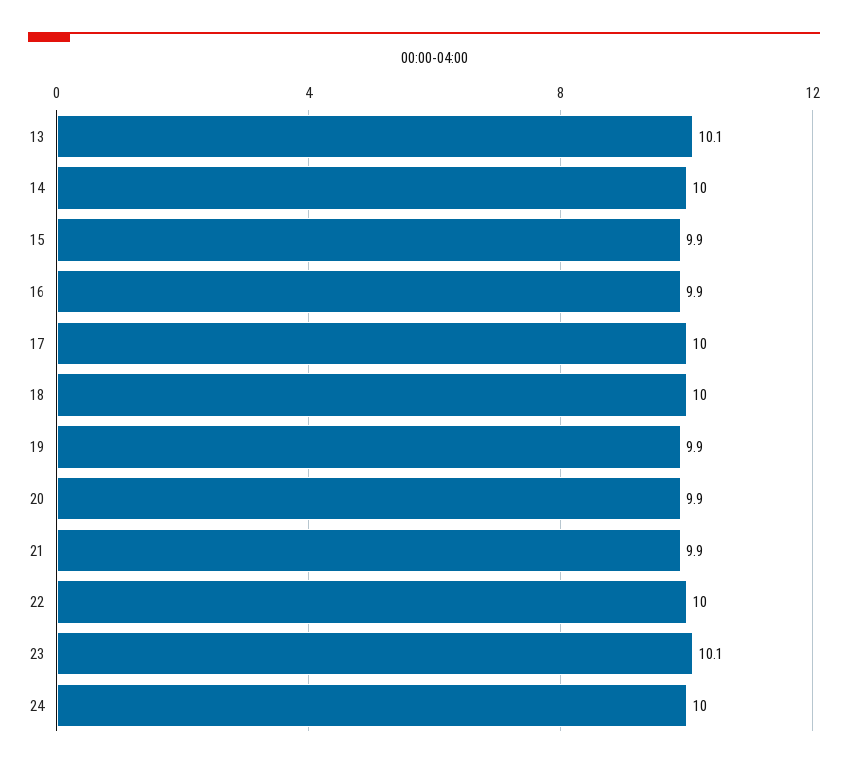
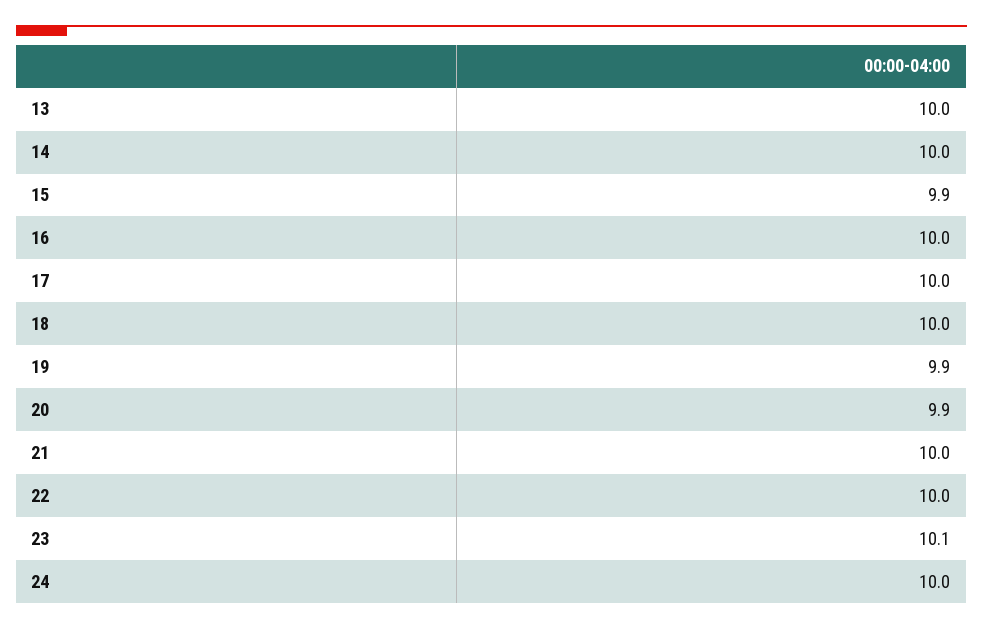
  {
-   "13": 10.1,
+   "13": 10,
    "14": 10,
    "15": 9.9,
-   "16": 9.9,
+   "16": 10,
    "17": 10,
    "18": 10,
    "19": 9.9,
    "20": 9.9,
-   "21": 9.9,
+   "21": 10,
    "22": 10,
    "23": 10.1,
    "24": 10
  }

